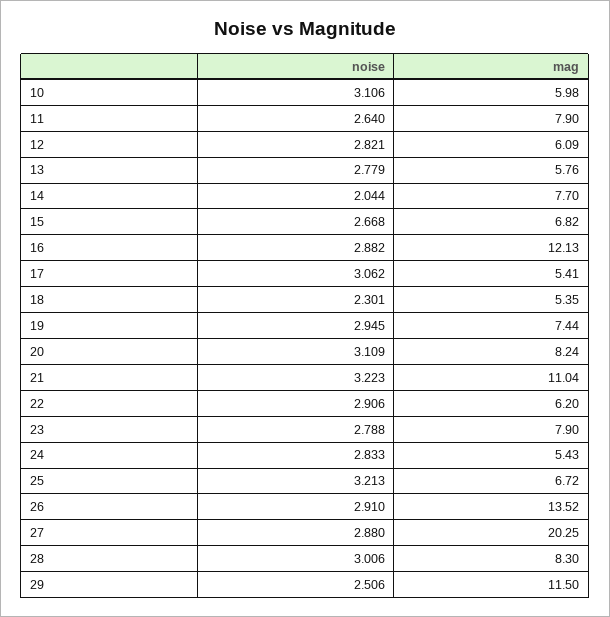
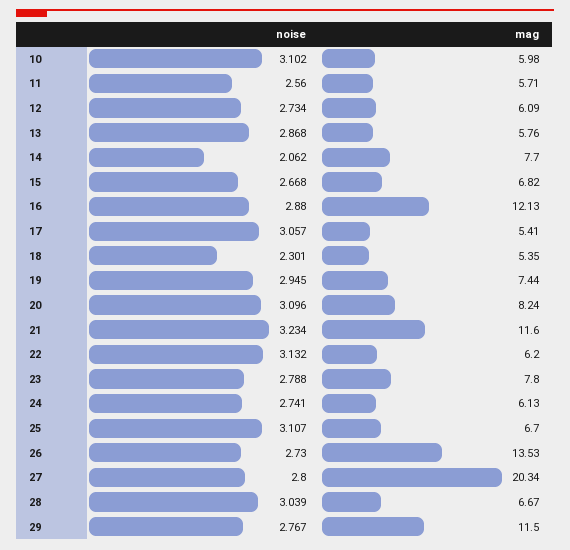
  {
    "noise": {
-     "10": 3.106,
+     "10": 3.102,
-     "11": 2.64,
+     "11": 2.56,
-     "12": 2.821,
+     "12": 2.734,
-     "13": 2.779,
+     "13": 2.868,
-     "14": 2.044,
+     "14": 2.062,
      "15": 2.668,
-     "16": 2.882,
+     "16": 2.88,
-     "17": 3.062,
+     "17": 3.057,
      "18": 2.301,
      "19": 2.945,
-     "20": 3.109,
+     "20": 3.096,
-     "21": 3.223,
+     "21": 3.234,
-     "22": 2.906,
+     "22": 3.132,
      "23": 2.788,
-     "24": 2.833,
+     "24": 2.741,
-     "25": 3.213,
+     "25": 3.107,
-     "26": 2.91,
+     "26": 2.73,
-     "27": 2.88,
+     "27": 2.8,
-     "28": 3.006,
+     "28": 3.039,
-     "29": 2.506
+     "29": 2.767
    },
    "mag": {
      "10": 5.98,
-     "11": 7.9,
+     "11": 5.71,
      "12": 6.09,
      "13": 5.76,
      "14": 7.7,
      "15": 6.82,
      "16": 12.13,
      "17": 5.41,
      "18": 5.35,
      "19": 7.44,
      "20": 8.24,
-     "21": 11.04,
+     "21": 11.6,
      "22": 6.2,
-     "23": 7.9,
+     "23": 7.8,
-     "24": 5.43,
+     "24": 6.13,
-     "25": 6.72,
+     "25": 6.7,
-     "26": 13.52,
+     "26": 13.53,
-     "27": 20.25,
+     "27": 20.34,
-     "28": 8.3,
+     "28": 6.67,
      "29": 11.5
    }
  }

